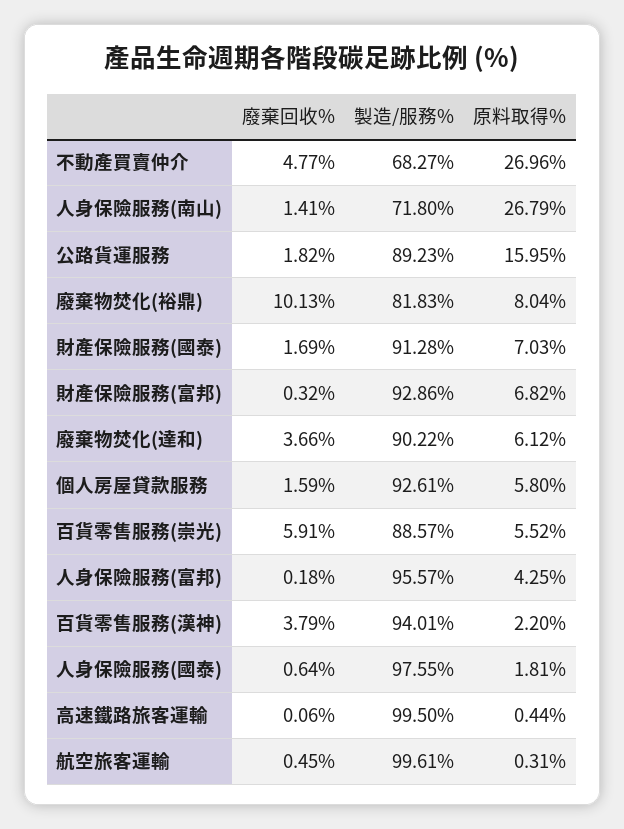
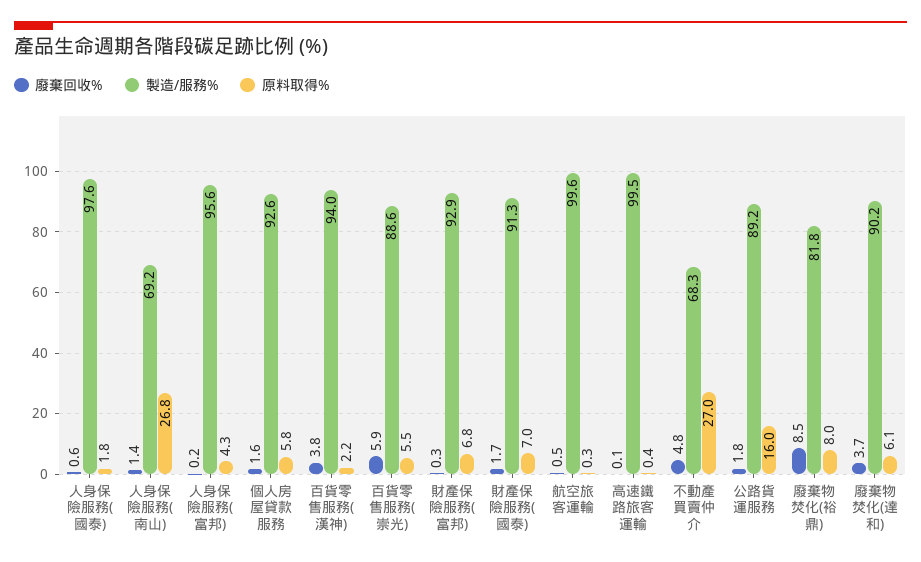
  {
    "廢棄回收%": {
      "不動產買賣仲介": 4.77,
      "人身保險服務(南山)": 1.41,
      "公路貨運服務": 1.82,
-     "廢棄物焚化(裕鼎)": 10.13,
+     "廢棄物焚化(裕鼎)": 8.5,
      "財產保險服務(國泰)": 1.69,
      "財產保險服務(富邦)": 0.32,
      "廢棄物焚化(達和)": 3.66,
      "個人房屋貸款服務": 1.59,
      "百貨零售服務(崇光)": 5.91,
      "人身保險服務(富邦)": 0.18,
      "百貨零售服務(漢神)": 3.79,
      "人身保險服務(國泰)": 0.64,
      "高速鐵路旅客運輸": 0.06,
      "航空旅客運輸": 0.45
    },
    "製造/服務%": {
      "不動產買賣仲介": 68.27,
-     "人身保險服務(南山)": 71.8,
+     "人身保險服務(南山)": 69.2,
      "公路貨運服務": 89.23,
      "廢棄物焚化(裕鼎)": 81.83,
      "財產保險服務(國泰)": 91.28,
      "財產保險服務(富邦)": 92.86,
      "廢棄物焚化(達和)": 90.22,
      "個人房屋貸款服務": 92.61,
      "百貨零售服務(崇光)": 88.57,
      "人身保險服務(富邦)": 95.57,
      "百貨零售服務(漢神)": 94.01,
      "人身保險服務(國泰)": 97.55,
      "高速鐵路旅客運輸": 99.5,
      "航空旅客運輸": 99.61
    },
    "原料取得%": {
      "不動產買賣仲介": 26.96,
      "人身保險服務(南山)": 26.79,
      "公路貨運服務": 15.95,
      "廢棄物焚化(裕鼎)": 8.04,
      "財產保險服務(國泰)": 7.03,
      "財產保險服務(富邦)": 6.82,
      "廢棄物焚化(達和)": 6.12,
      "個人房屋貸款服務": 5.8,
      "百貨零售服務(崇光)": 5.52,
      "人身保險服務(富邦)": 4.25,
      "百貨零售服務(漢神)": 2.2,
      "人身保險服務(國泰)": 1.81,
      "高速鐵路旅客運輸": 0.44,
      "航空旅客運輸": 0.31
    }
  }

